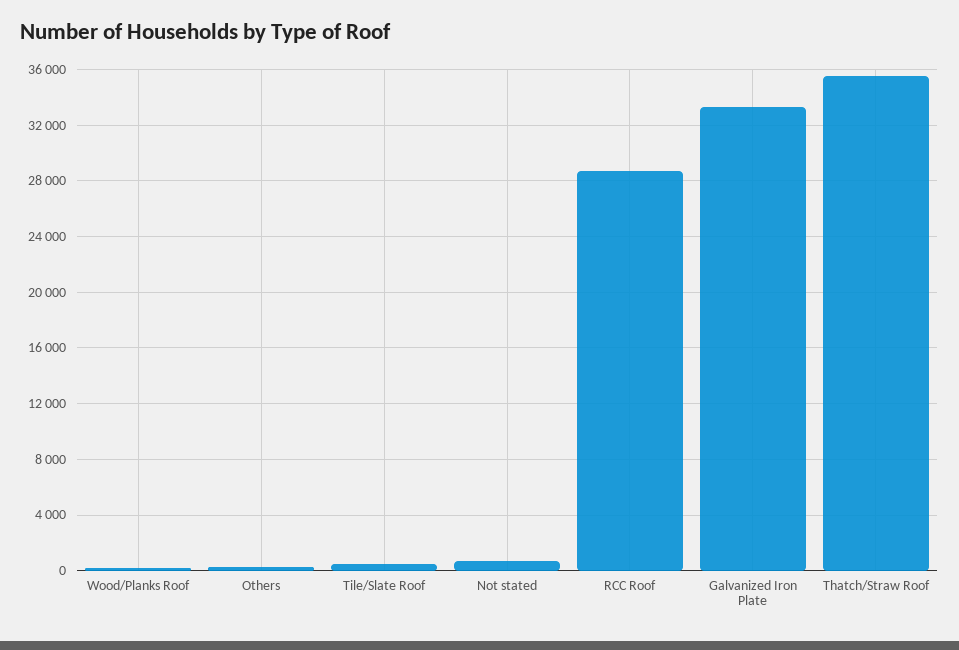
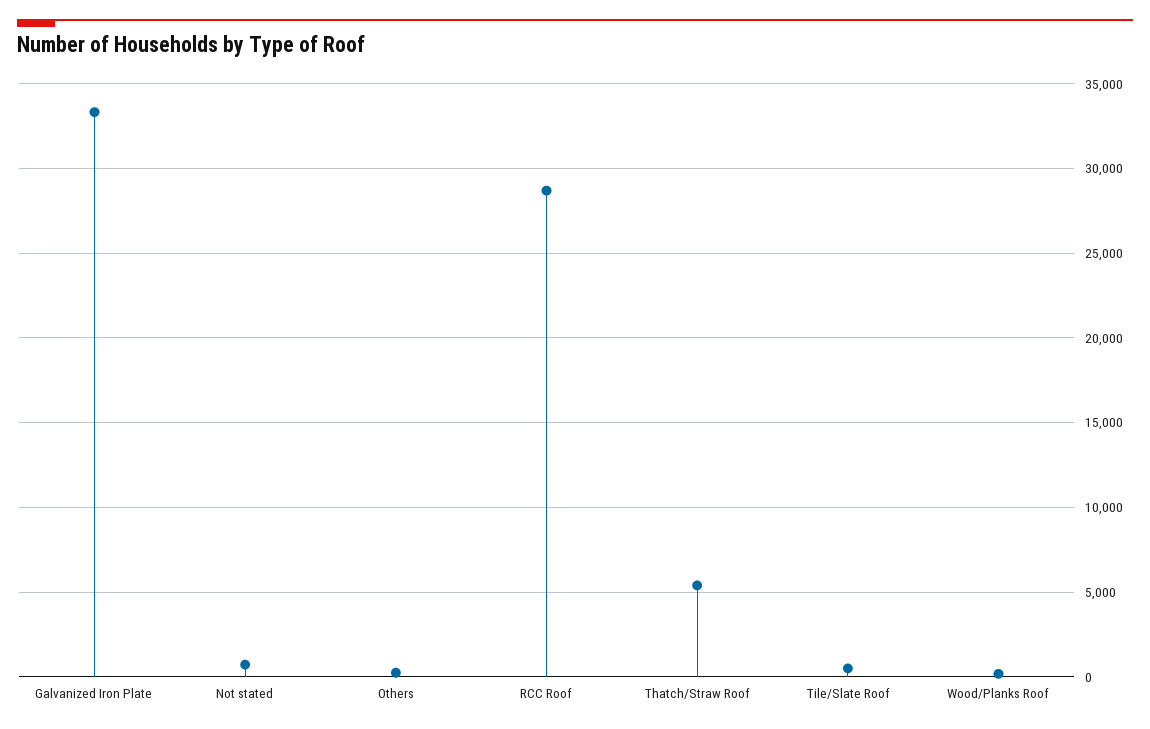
  {
    "Wood/Planks Roof": 0,
    "Others": 0,
    "Tile/Slate Roof": 500,
    "Not stated": 500,
    "RCC Roof": 28500,
    "Galvanized Iron Plate": 33500,
-   "Thatch/Straw Roof": 35500
+   "Thatch/Straw Roof": 5500
  }

